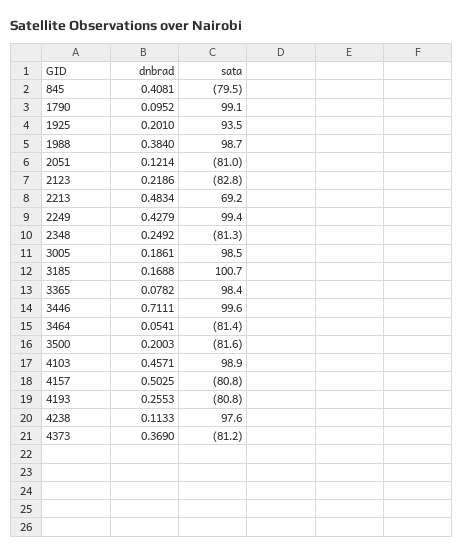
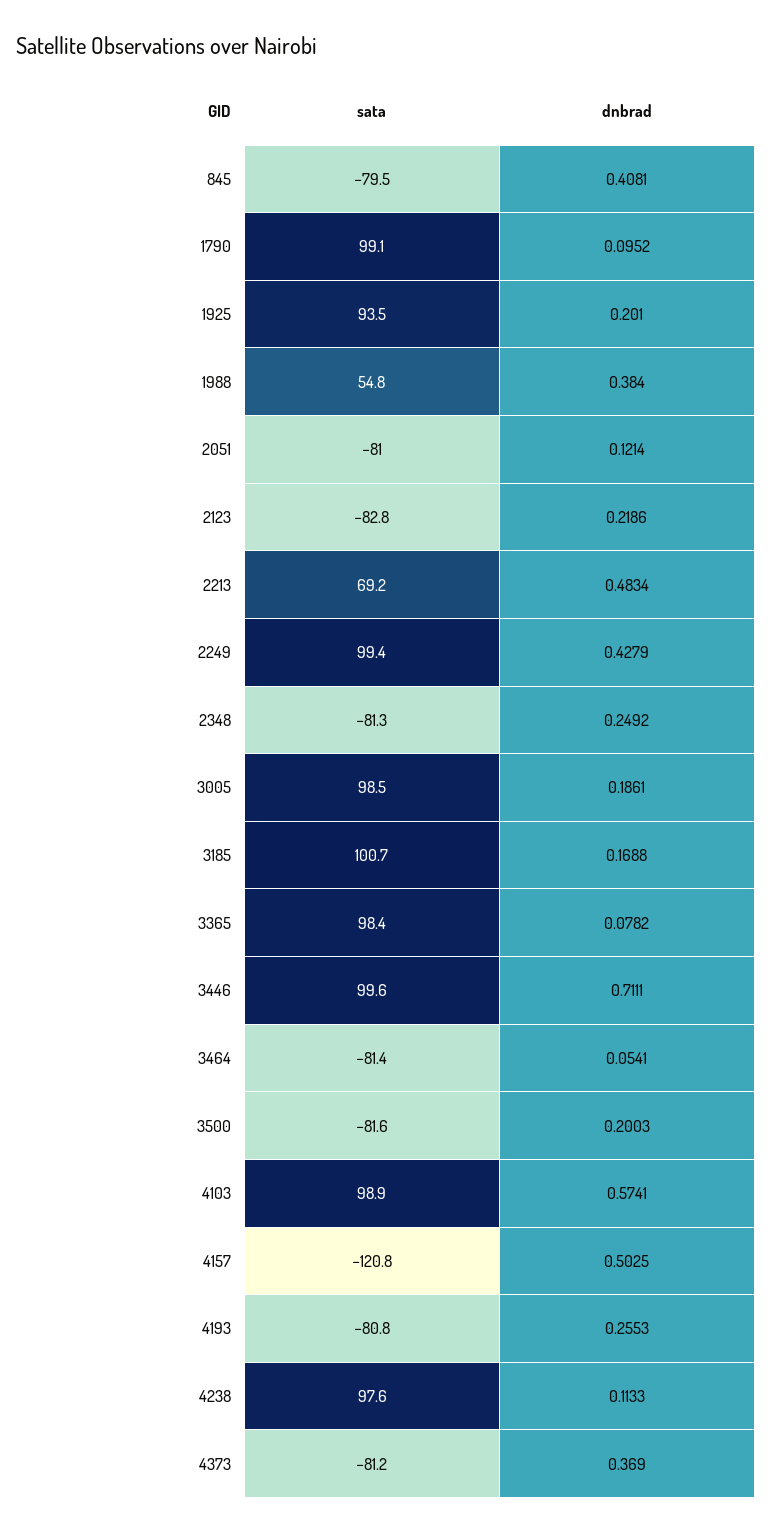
  {
    "dnbrad": {
      "845": 0.4081,
      "1790": 0.0952,
      "1925": 0.201,
      "1988": 0.384,
      "2051": 0.1214,
      "2123": 0.2186,
      "2213": 0.4834,
      "2249": 0.4279,
      "2348": 0.2492,
      "3005": 0.1861,
      "3185": 0.1688,
      "3365": 0.0782,
      "3446": 0.7111,
      "3464": 0.0541,
      "3500": 0.2003,
-     "4103": 0.4571,
+     "4103": 0.5741,
      "4157": 0.5025,
      "4193": 0.2553,
      "4238": 0.1133,
      "4373": 0.369
    },
    "sata": {
      "845": -79.5,
      "1790": 99.1,
      "1925": 93.5,
-     "1988": 98.7,
+     "1988": 54.8,
      "2051": -81,
      "2123": -82.8,
      "2213": 69.2,
      "2249": 99.4,
      "2348": -81.3,
      "3005": 98.5,
      "3185": 100.7,
      "3365": 98.4,
      "3446": 99.6,
      "3464": -81.4,
      "3500": -81.6,
      "4103": 98.9,
-     "4157": -80.8,
+     "4157": -120.8,
      "4193": -80.8,
      "4238": 97.6,
      "4373": -81.2
    }
  }

